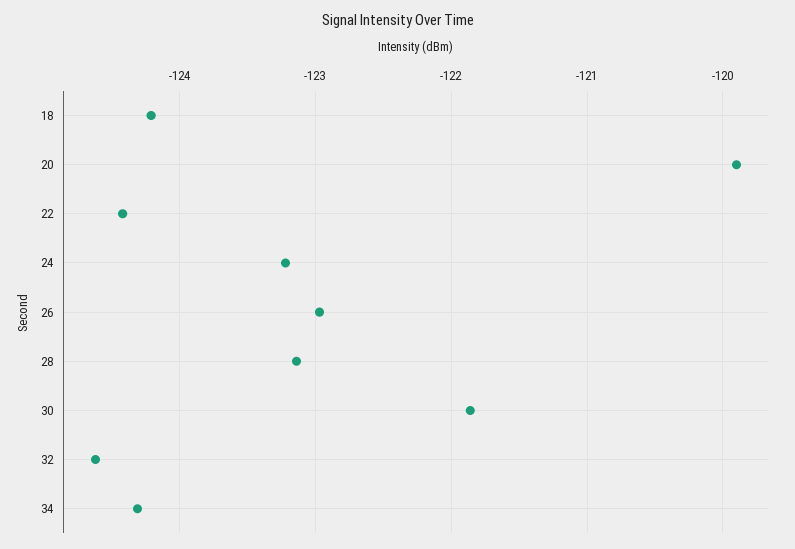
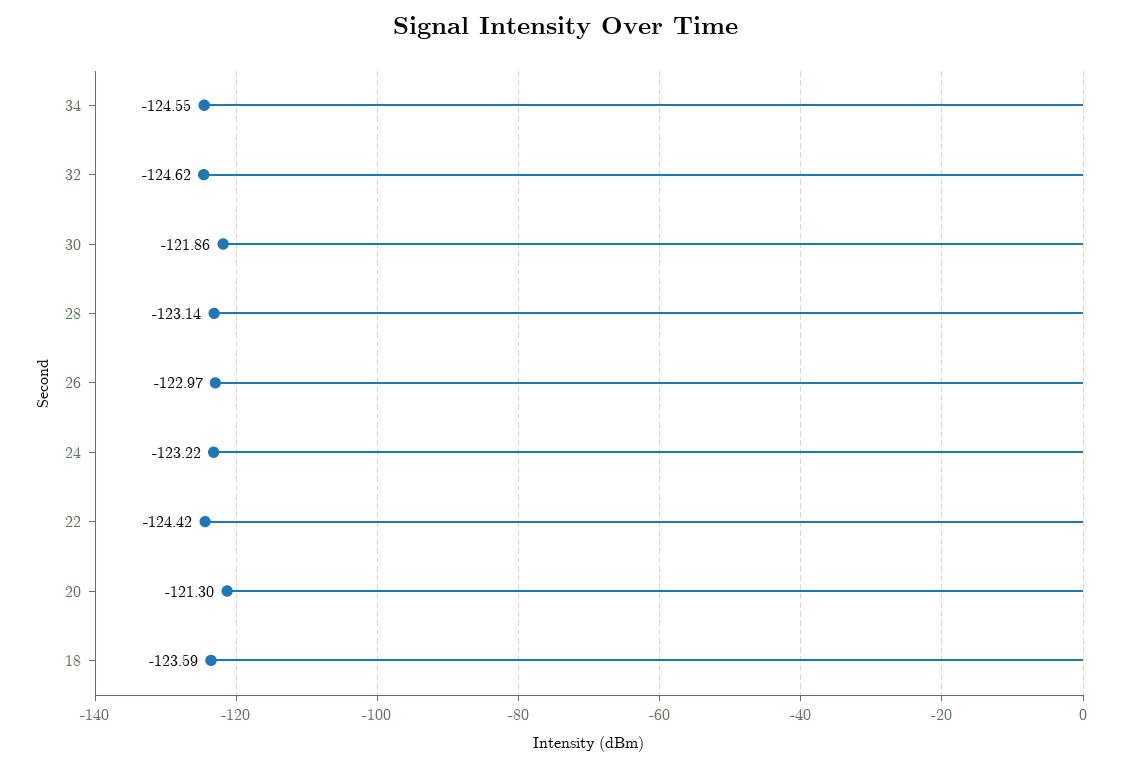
  {
-   "18": -124.2,
+   "18": -123.59,
-   "20": -119.9,
+   "20": -121.3,
    "22": -124.42,
    "24": -123.22,
    "26": -122.97,
    "28": -123.14,
    "30": -121.86,
    "32": -124.62,
-   "34": -124.3
+   "34": -124.55
  }

